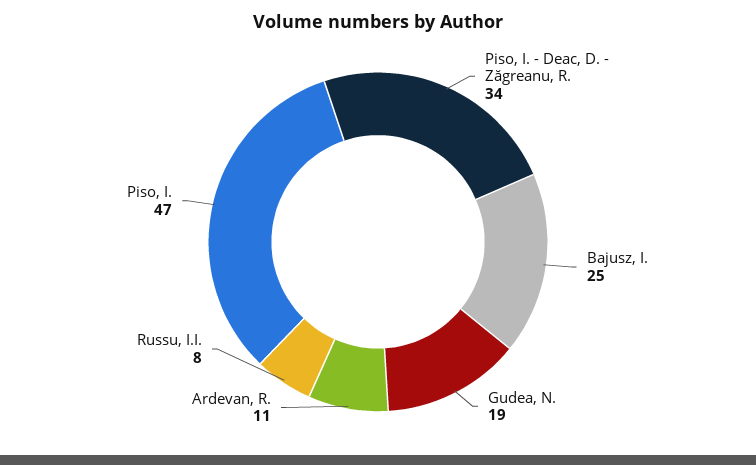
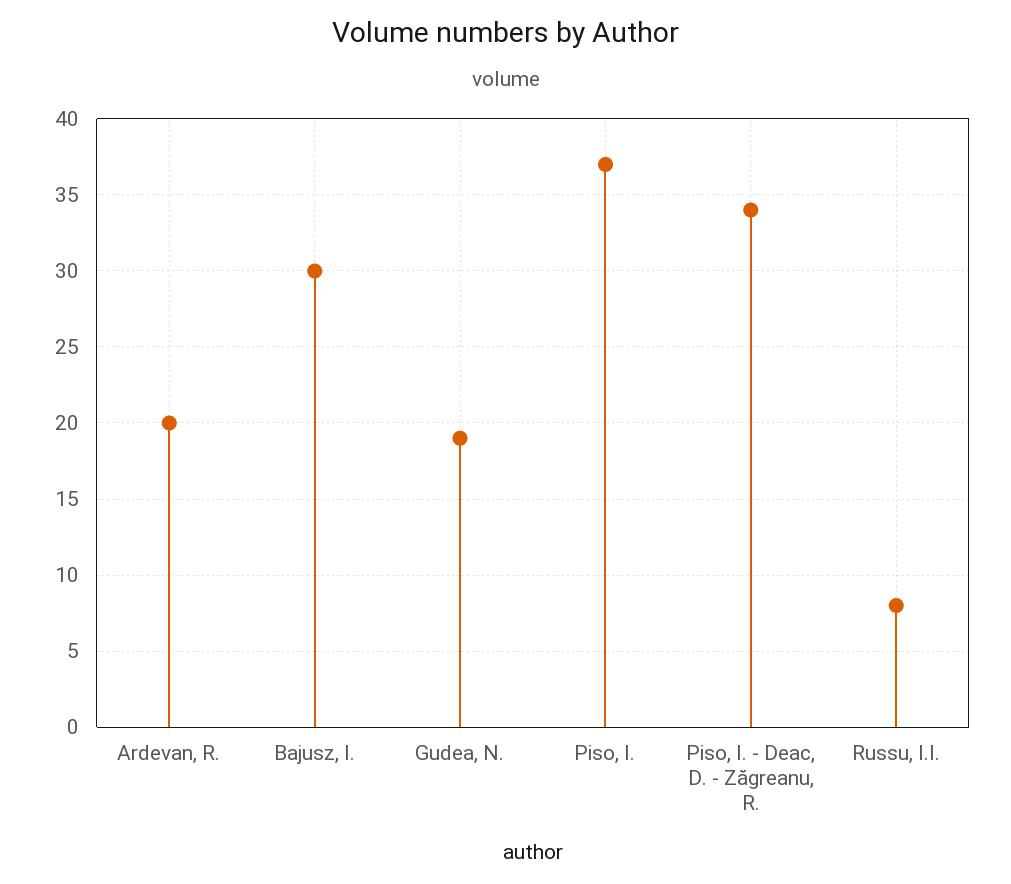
  {
    "Piso, I. - Deac, D. - Zăgreanu, R.": 34,
-   "Bajusz, I.": 25,
+   "Bajusz, I.": 30,
    "Gudea, N.": 19,
-   "Ardevan, R.": 11,
+   "Ardevan, R.": 20,
    "Russu, I.I.": 8,
-   "Piso, I.": 47
+   "Piso, I.": 37
  }

